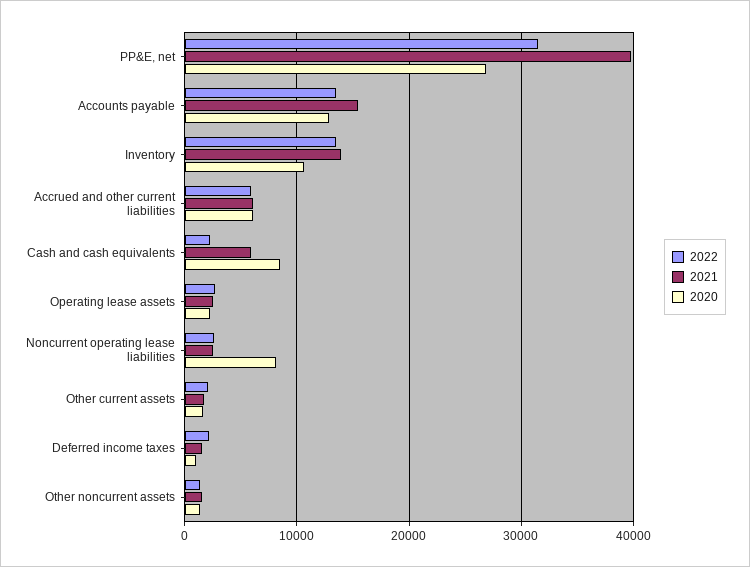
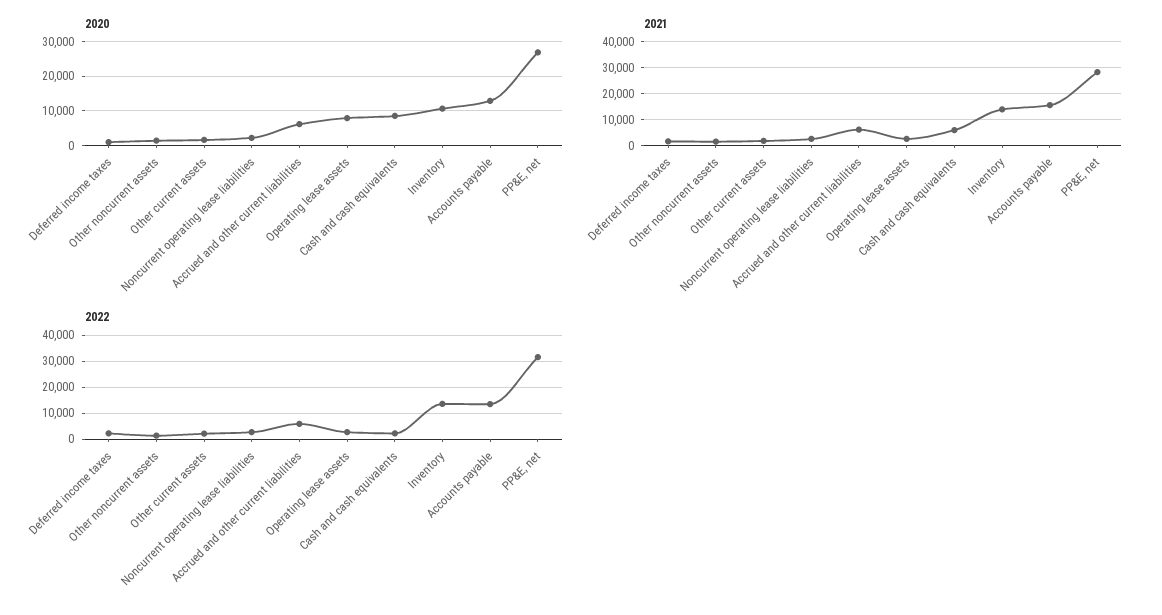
  {
    "2022": {
      "PP&E, net": 32000,
      "Accounts payable": 13000,
      "Inventory": 13000,
      "Accrued and other current liabilities": 6000,
      "Cash and cash equivalents": 2000,
      "Operating lease assets": 3000,
      "Noncurrent operating lease liabilities": 3000,
      "Other current assets": 2000,
      "Deferred income taxes": 2000,
      "Other noncurrent assets": 1000
    },
    "2021": {
-     "PP&E, net": 40000,
+     "PP&E, net": 27500,
      "Accounts payable": 15000,
      "Inventory": 14000,
      "Accrued and other current liabilities": 6000,
      "Cash and cash equivalents": 6000,
      "Operating lease assets": 3000,
      "Noncurrent operating lease liabilities": 2000,
      "Other current assets": 2000,
      "Deferred income taxes": 2000,
      "Other noncurrent assets": 2000
    },
    "2020": {
      "PP&E, net": 27000,
      "Accounts payable": 13000,
      "Inventory": 11000,
      "Accrued and other current liabilities": 6000,
      "Cash and cash equivalents": 9000,
-     "Operating lease assets": 2000,
+     "Operating lease assets": 8000,
-     "Noncurrent operating lease liabilities": 8000,
+     "Noncurrent operating lease liabilities": 2000,
      "Other current assets": 2000,
      "Deferred income taxes": 1000,
      "Other noncurrent assets": 1000
    }
  }

